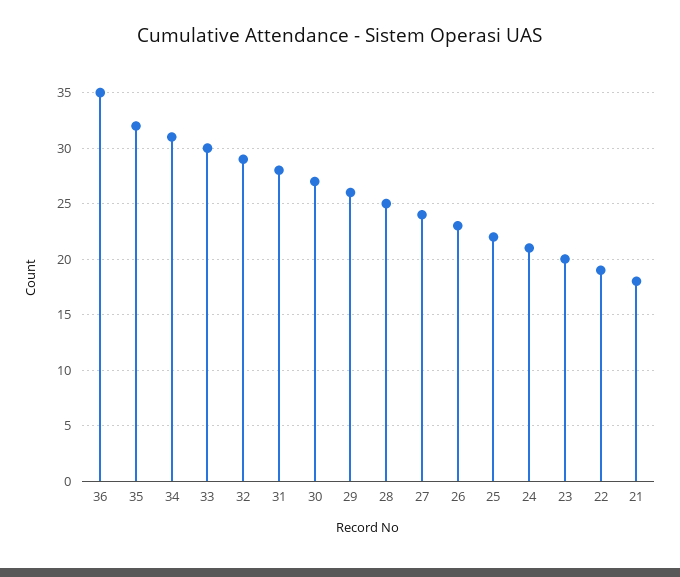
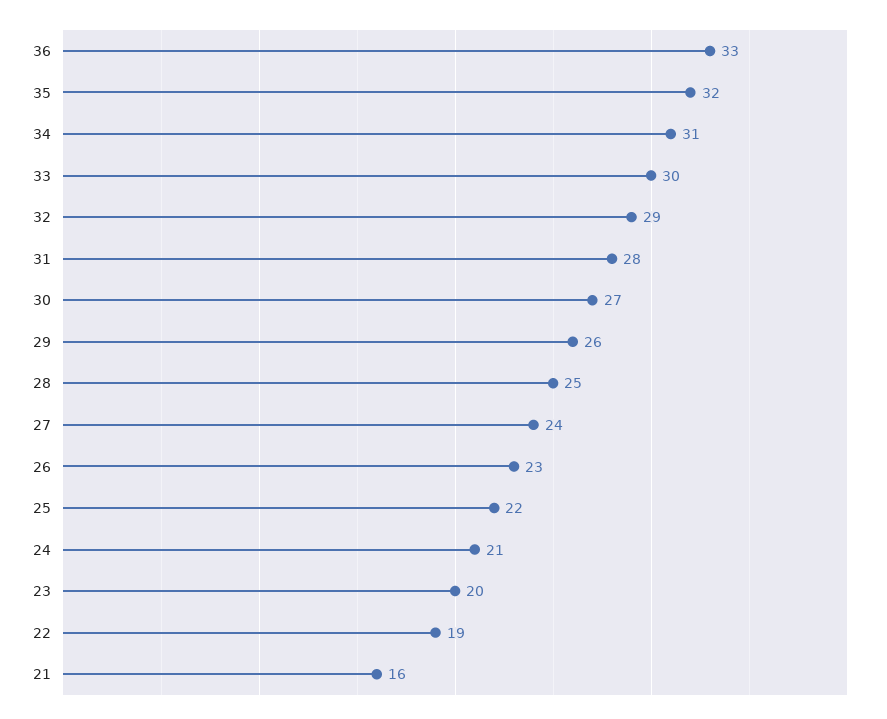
  {
-   "36": 35,
+   "36": 33,
    "35": 32,
    "34": 31,
    "33": 30,
    "32": 29,
    "31": 28,
    "30": 27,
    "29": 26,
    "28": 25,
    "27": 24,
    "26": 23,
    "25": 22,
    "24": 21,
    "23": 20,
    "22": 19,
-   "21": 18
+   "21": 16
  }

